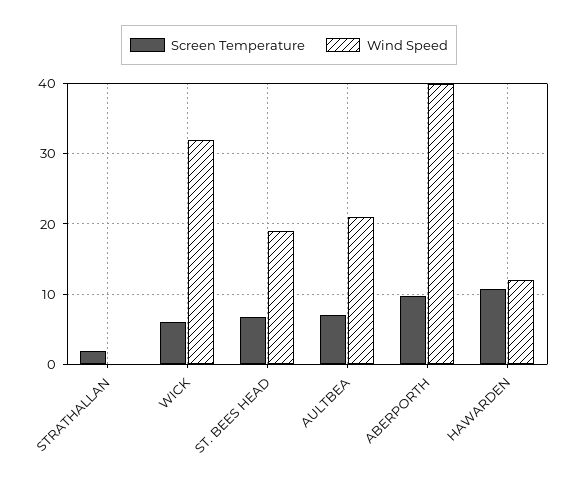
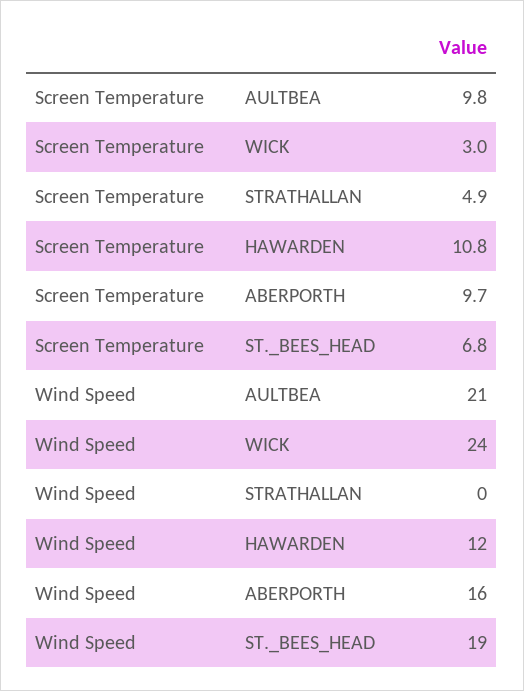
  {
    "Screen Temperature": {
-     "STRATHALLAN": 2,
+     "STRATHALLAN": 4.9,
-     "WICK": 6,
+     "WICK": 3,
      "ST. BEES HEAD": 6.8,
-     "AULTBEA": 7,
+     "AULTBEA": 9.8,
      "ABERPORTH": 9.7,
      "HAWARDEN": 10.8
    },
    "Wind Speed": {
      "STRATHALLAN": 0,
-     "WICK": 32,
+     "WICK": 24,
      "ST. BEES HEAD": 19,
      "AULTBEA": 21,
-     "ABERPORTH": 40,
+     "ABERPORTH": 16,
      "HAWARDEN": 12
    }
  }

